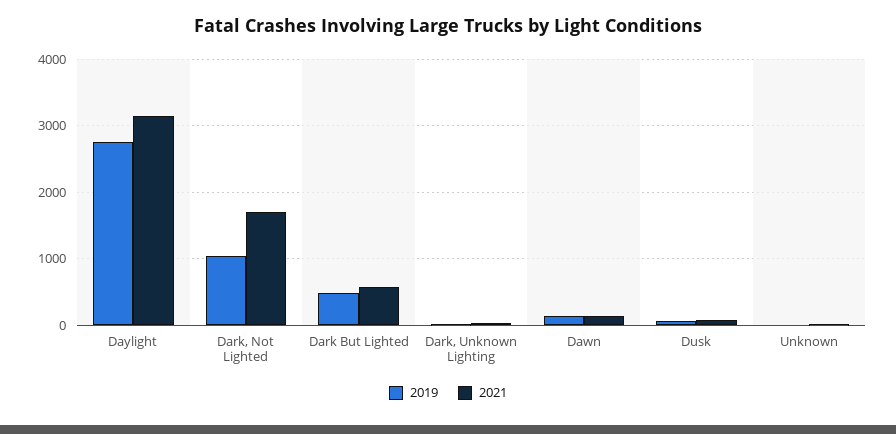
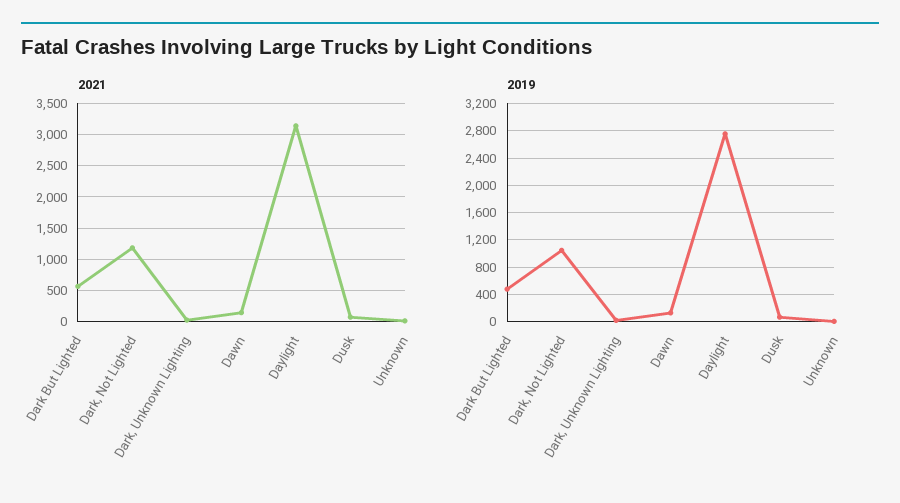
  {
    "2019": {
      "Daylight": 2800,
      "Dark, Not Lighted": 1000,
      "Dark But Lighted": 500,
      "Dark, Unknown Lighting": 0,
      "Dawn": 100,
      "Dusk": 100,
      "Unknown": 0
    },
    "2021": {
      "Daylight": 3100,
-     "Dark, Not Lighted": 1700,
+     "Dark, Not Lighted": 1200,
      "Dark But Lighted": 600,
      "Dark, Unknown Lighting": 0,
      "Dawn": 100,
      "Dusk": 100,
      "Unknown": 0
    }
  }

